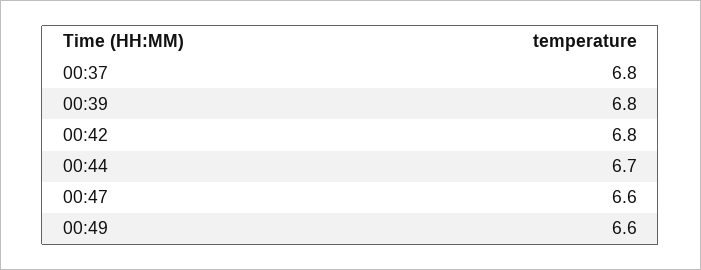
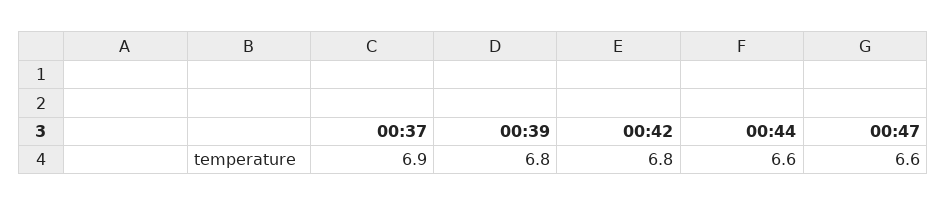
  {
-   "00:37": 6.8,
+   "00:37": 6.9,
    "00:39": 6.8,
    "00:42": 6.8,
-   "00:44": 6.7,
+   "00:44": 6.6,
-   "00:47": 6.6,
+   "00:47": 6.6
-   "00:49": 6.6
  }

